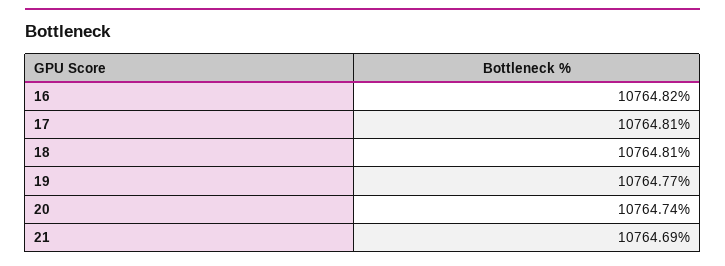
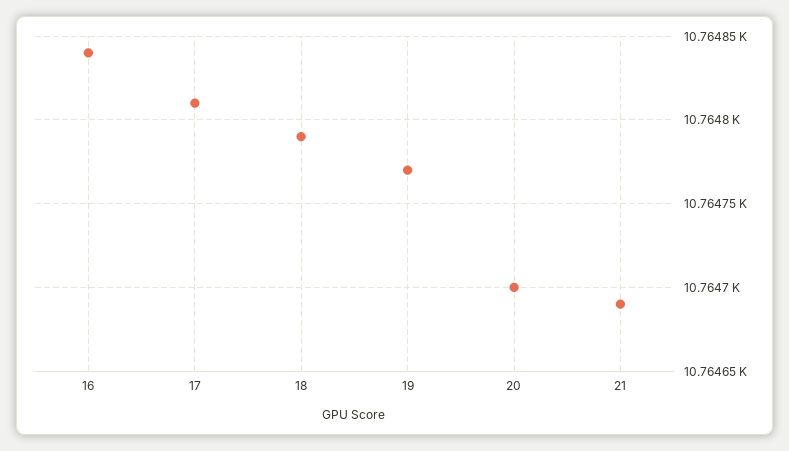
  {
-   "16": 10764.82,
+   "16": 10764.84,
    "17": 10764.81,
-   "18": 10764.81,
+   "18": 10764.79,
    "19": 10764.77,
-   "20": 10764.74,
+   "20": 10764.7,
    "21": 10764.69
  }

